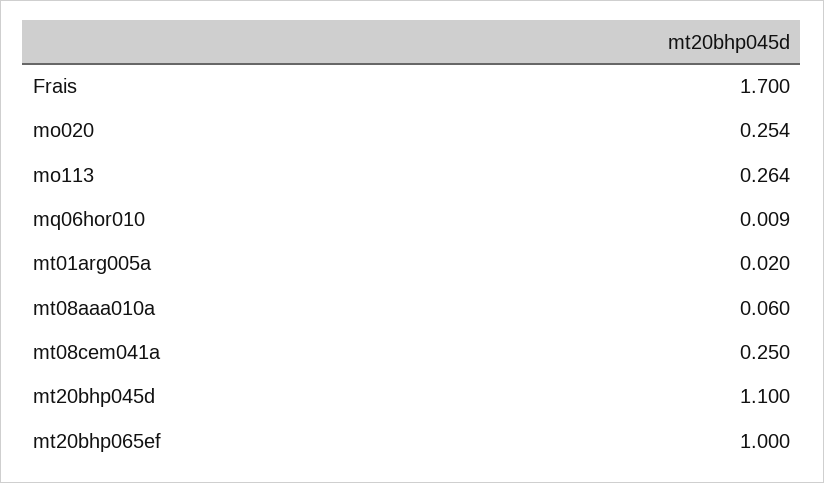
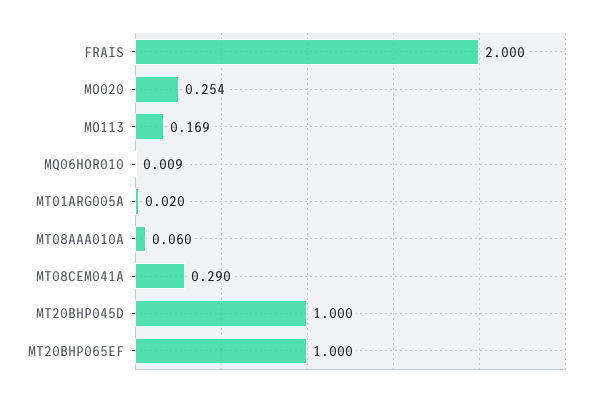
  {
-   "Frais": 1.7,
+   "Frais": 2,
    "mo020": 0.254,
-   "mo113": 0.264,
+   "mo113": 0.169,
    "mq06hor010": 0.009,
    "mt01arg005a": 0.02,
    "mt08aaa010a": 0.06,
-   "mt08cem041a": 0.25,
+   "mt08cem041a": 0.29,
-   "mt20bhp045d": 1.1,
+   "mt20bhp045d": 1,
    "mt20bhp065ef": 1
  }

